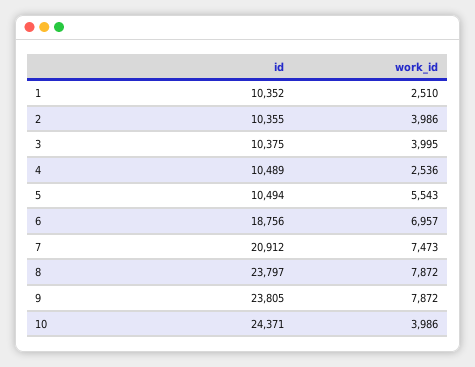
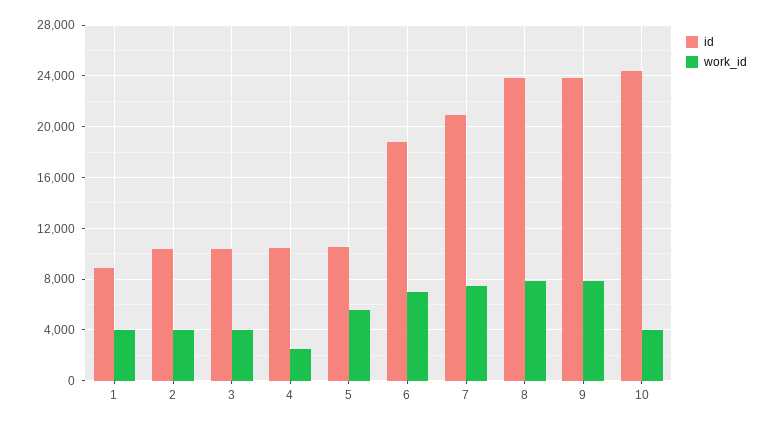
  {
    "id": {
-     "1": 10352,
+     "1": 9000,
      "2": 10355,
      "3": 10375,
      "4": 10489,
      "5": 10494,
      "6": 18756,
      "7": 20912,
      "8": 23797,
      "9": 23805,
      "10": 24371
    },
    "work_id": {
-     "1": 2510,
+     "1": 4000,
      "2": 3986,
      "3": 3995,
      "4": 2536,
      "5": 5543,
      "6": 6957,
      "7": 7473,
      "8": 7872,
      "9": 7872,
      "10": 3986
    }
  }

